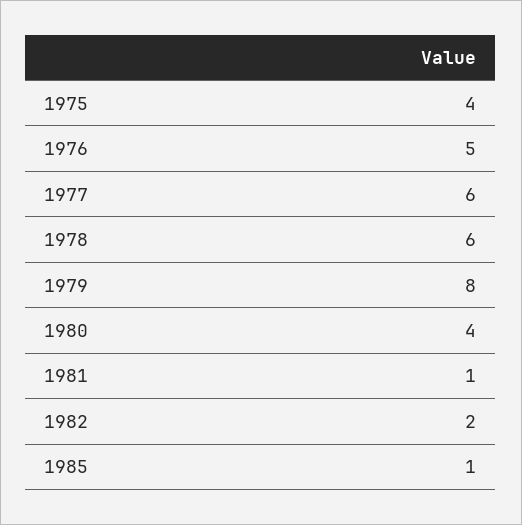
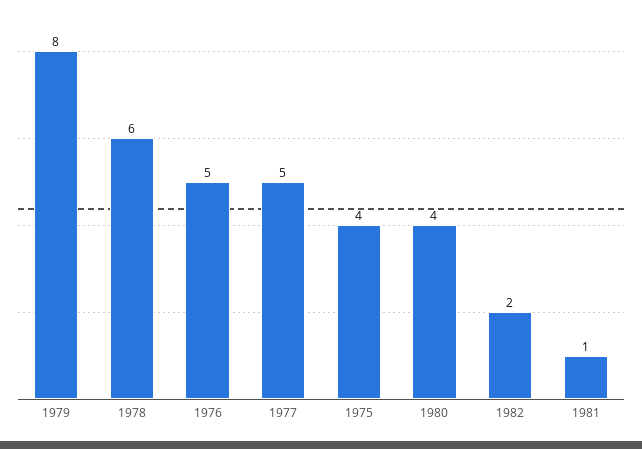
  {
    "1975": 4,
    "1976": 5,
-   "1977": 6,
+   "1977": 5,
    "1978": 6,
    "1979": 8,
    "1980": 4,
    "1981": 1,
-   "1982": 2,
+   "1982": 2
-   "1985": 1
  }

